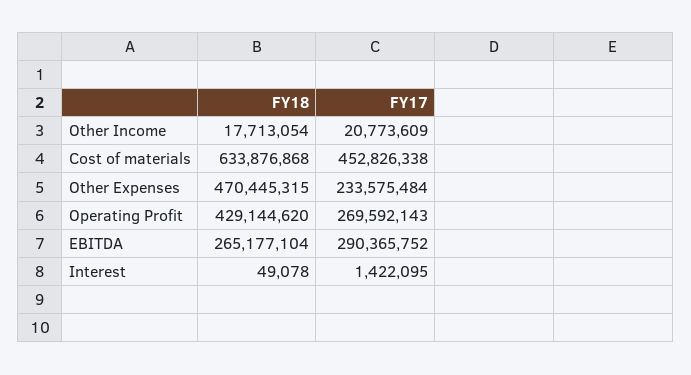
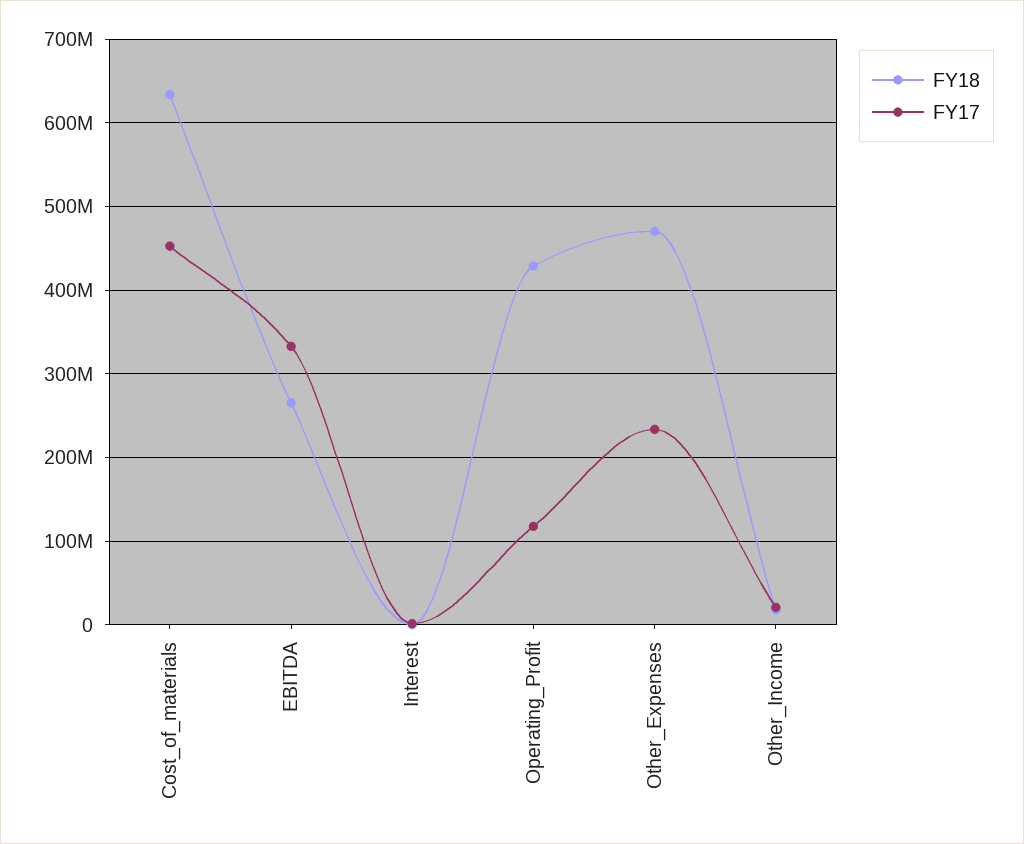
  {
    "FY18": {
      "Other Income": 17713054,
      "Cost of materials": 633876868,
      "Other Expenses": 470445315,
      "Operating Profit": 429144620,
      "EBITDA": 265177104,
      "Interest": 49078
    },
    "FY17": {
      "Other Income": 20773609,
      "Cost of materials": 452826338,
      "Other Expenses": 233575484,
-     "Operating Profit": 269592143,
+     "Operating Profit": 120000000,
-     "EBITDA": 290365752,
+     "EBITDA": 330000000,
      "Interest": 1422095
    }
  }

